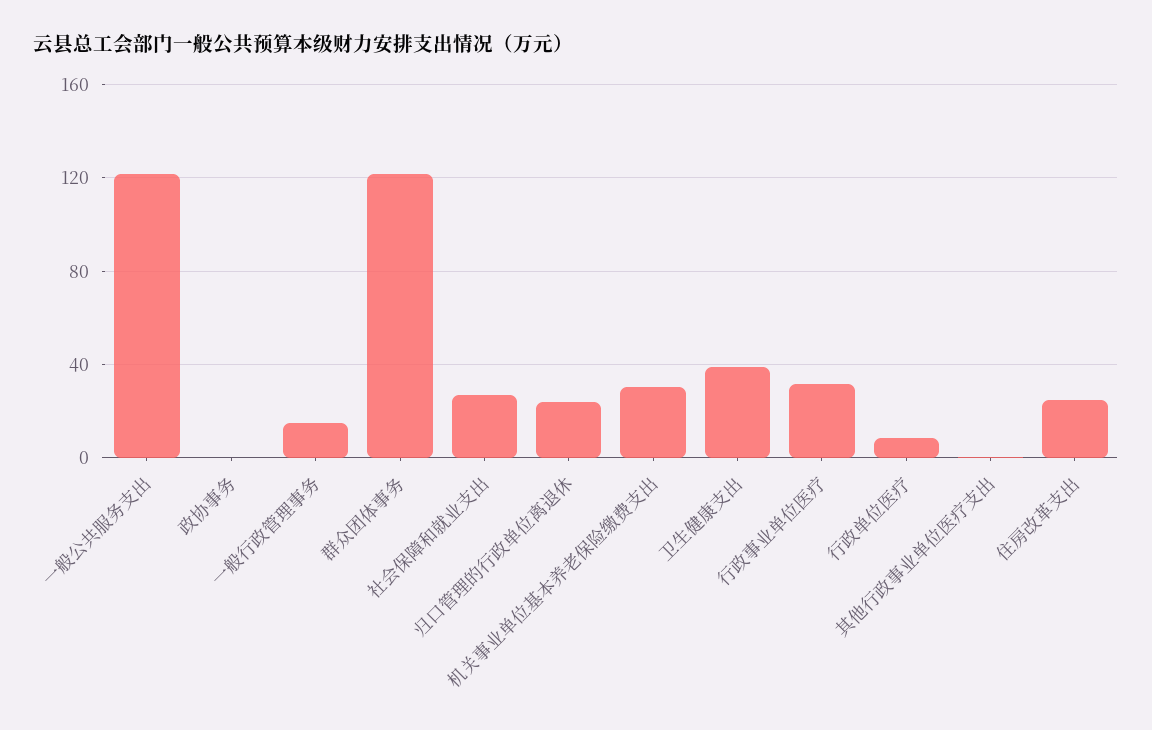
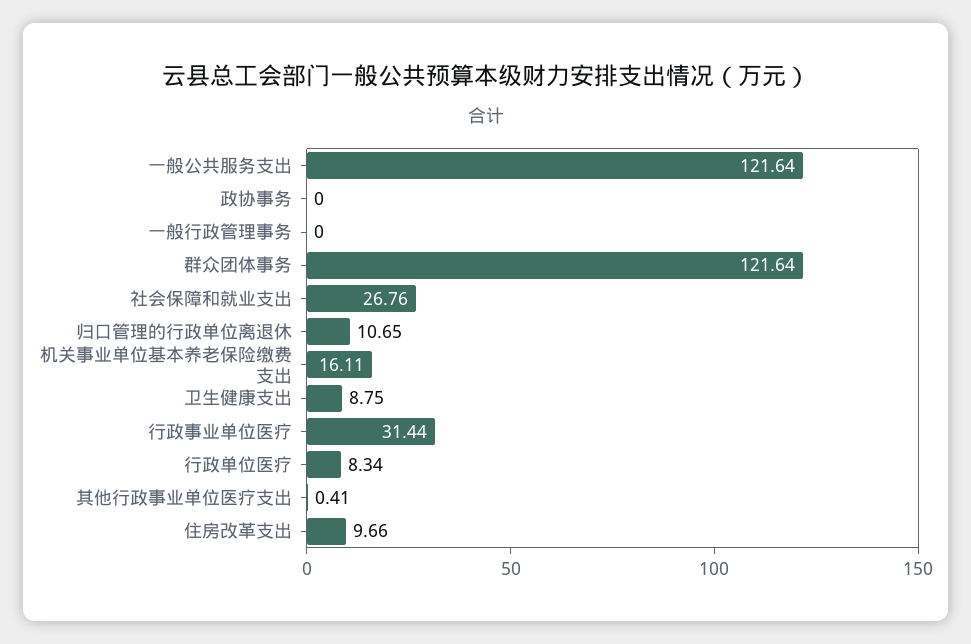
  {
    "一般公共服务支出": 121.64,
    "政协事务": 0,
-   "一般行政管理事务": 15,
+   "一般行政管理事务": 0,
    "群众团体事务": 121.64,
    "社会保障和就业支出": 26.76,
-   "归口管理的行政单位离退休": 25,
+   "归口管理的行政单位离退休": 10.65,
-   "机关事业单位基本养老保险缴费支出": 30,
+   "机关事业单位基本养老保险缴费支出": 16.11,
-   "卫生健康支出": 40,
+   "卫生健康支出": 8.75,
    "行政事业单位医疗": 31.44,
    "行政单位医疗": 8.34,
    "其他行政事业单位医疗支出": 0.41,
-   "住房改革支出": 25
+   "住房改革支出": 9.66
  }

